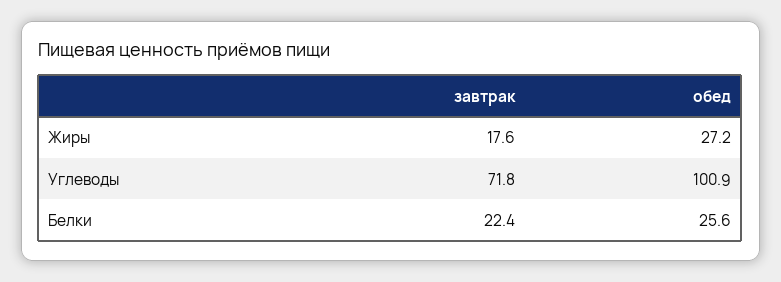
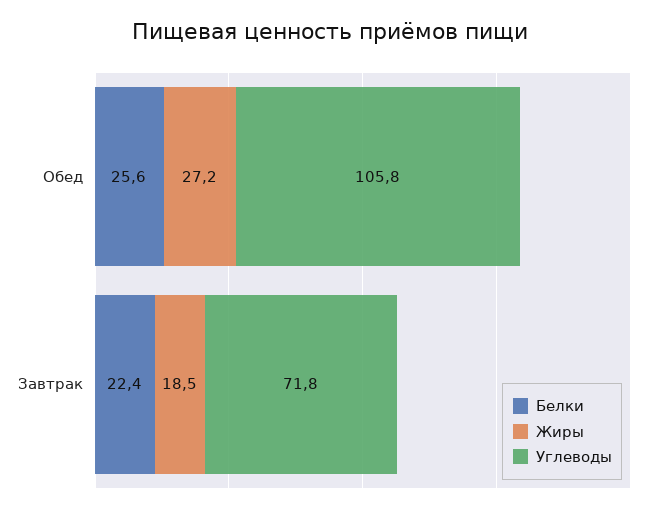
  {
    "Жиры": {
-     "завтрак": 17.6,
+     "завтрак": 18.5,
      "обед": 27.2
    },
    "Углеводы": {
      "завтрак": 71.8,
-     "обед": 100.9
+     "обед": 105.8
    },
    "Белки": {
      "завтрак": 22.4,
      "обед": 25.6
    }
  }

